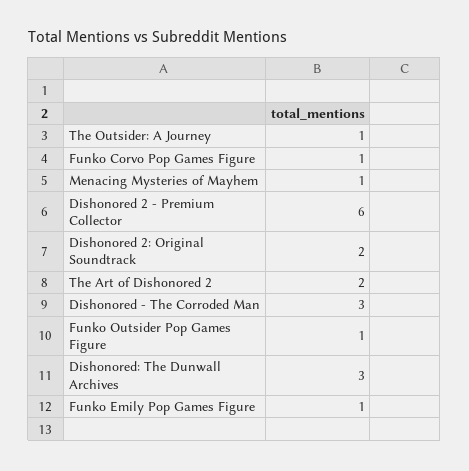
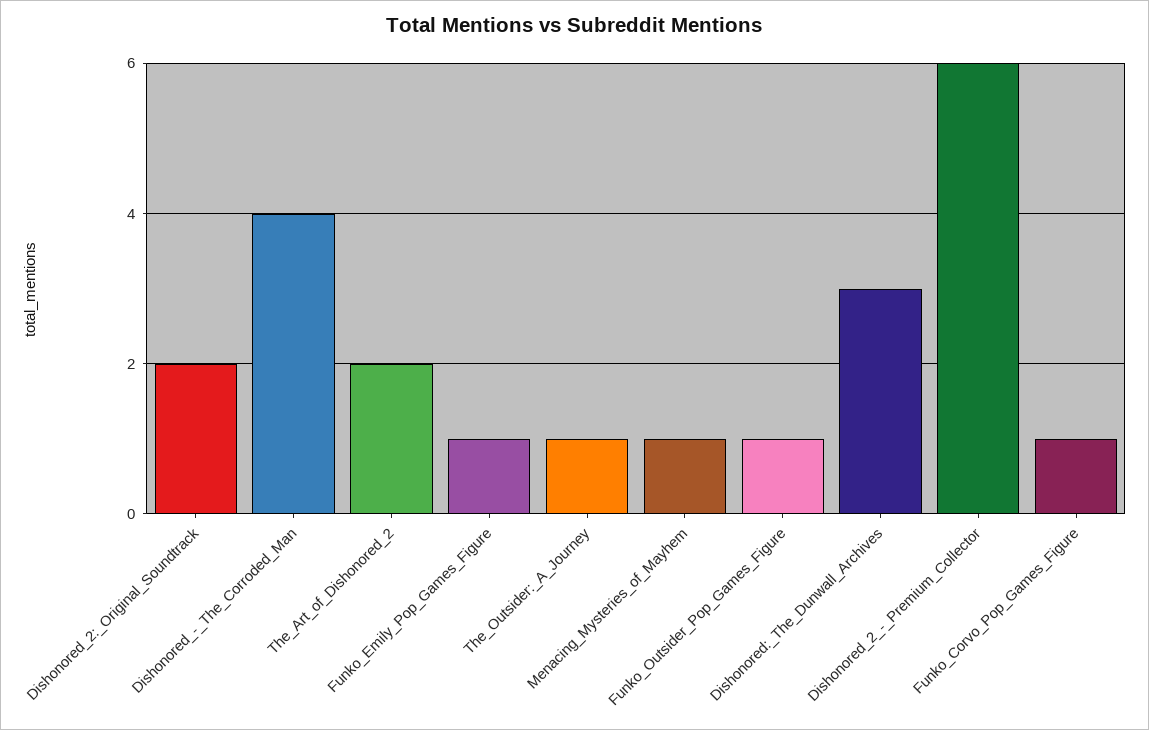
  {
    "The Outsider: A Journey": 1,
    "Funko Corvo Pop Games Figure": 1,
    "Menacing Mysteries of Mayhem": 1,
    "Dishonored 2 - Premium Collector": 6,
    "Dishonored 2: Original Soundtrack": 2,
    "The Art of Dishonored 2": 2,
-   "Dishonored - The Corroded Man": 3,
+   "Dishonored - The Corroded Man": 4,
    "Funko Outsider Pop Games Figure": 1,
    "Dishonored: The Dunwall Archives": 3,
    "Funko Emily Pop Games Figure": 1
  }

